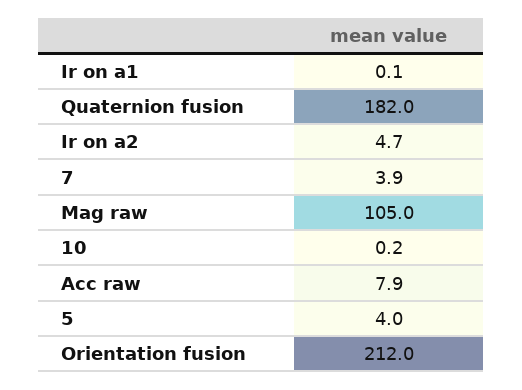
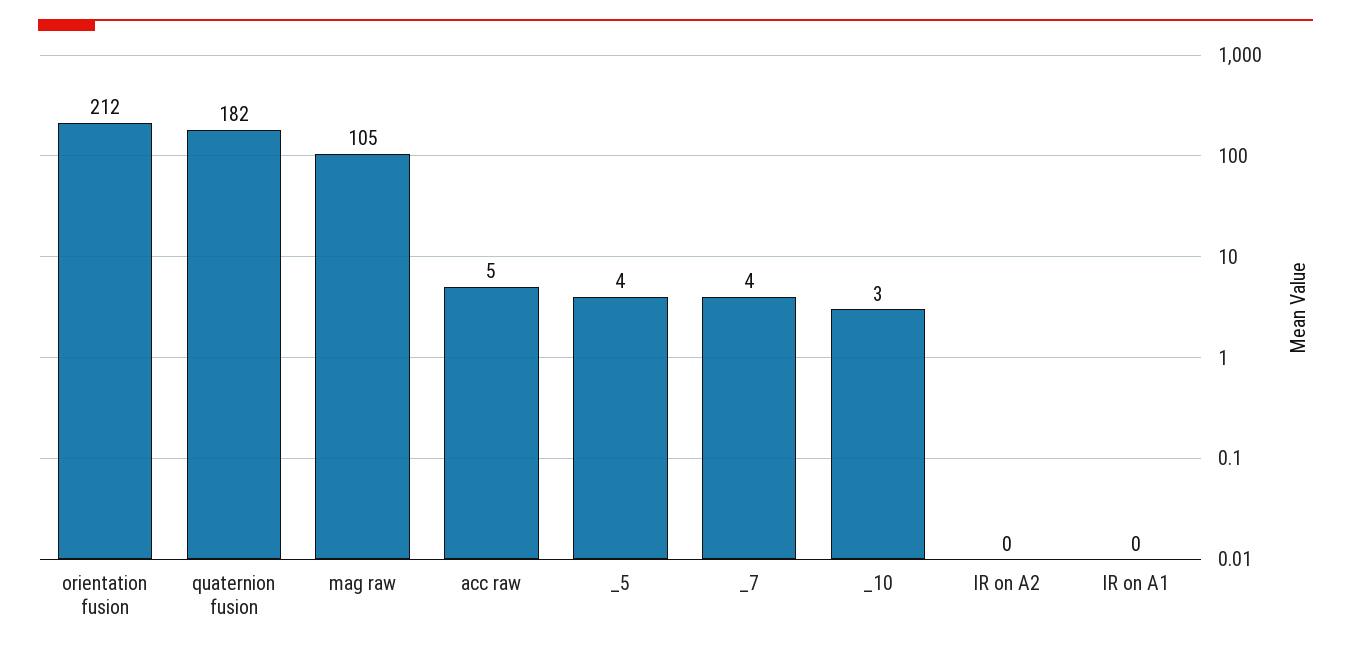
  {
    "Ir on a1": 0.1,
    "Quaternion fusion": 182,
-   "Ir on a2": 4.7,
+   "Ir on a2": 0,
    "7": 3.9,
    "Mag raw": 105,
-   "10": 0.2,
+   "10": 3,
-   "Acc raw": 7.9,
+   "Acc raw": 5,
    "5": 4,
    "Orientation fusion": 212
  }

